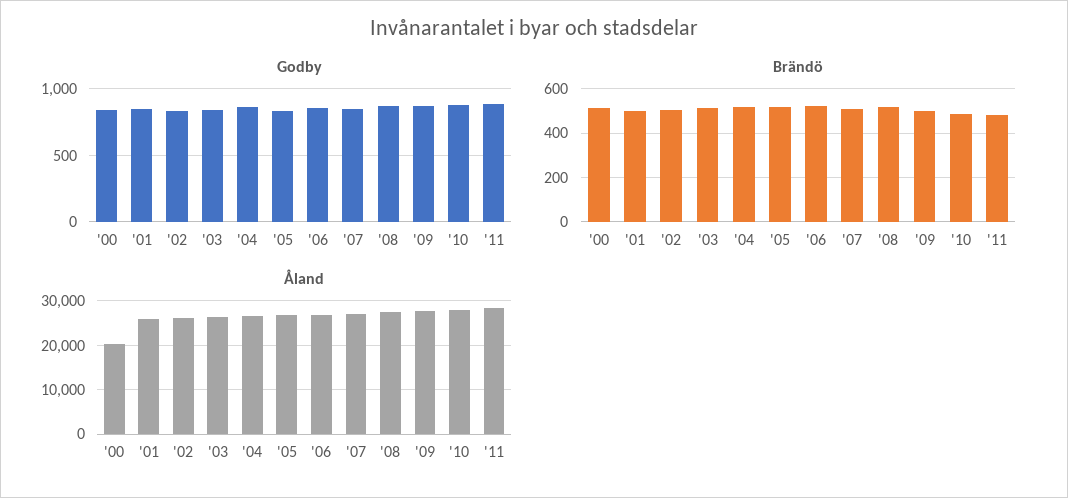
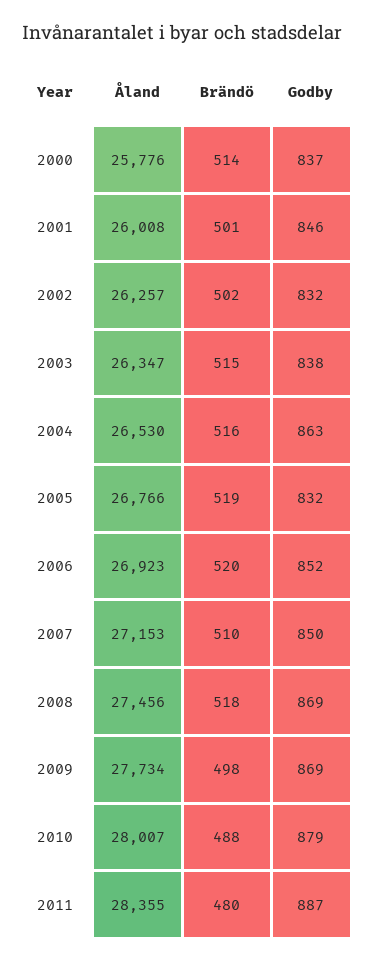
  {
    "Godby": {
      "'00": 837,
      "'01": 846,
      "'02": 832,
      "'03": 838,
      "'04": 863,
      "'05": 832,
      "'06": 852,
      "'07": 850,
      "'08": 869,
      "'09": 869,
      "'10": 879,
      "'11": 887
    },
    "Brändö": {
      "'00": 514,
      "'01": 501,
      "'02": 502,
      "'03": 515,
      "'04": 516,
      "'05": 519,
      "'06": 520,
      "'07": 510,
      "'08": 518,
      "'09": 498,
      "'10": 488,
      "'11": 480
    },
    "Åland": {
-     "'00": 20000,
+     "'00": 25776,
      "'01": 26008,
      "'02": 26257,
      "'03": 26347,
      "'04": 26530,
      "'05": 26766,
      "'06": 26923,
      "'07": 27153,
      "'08": 27456,
      "'09": 27734,
      "'10": 28007,
      "'11": 28355
    }
  }

